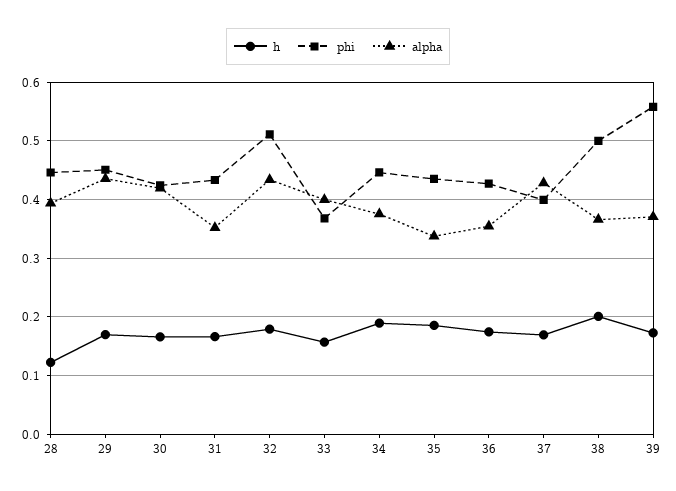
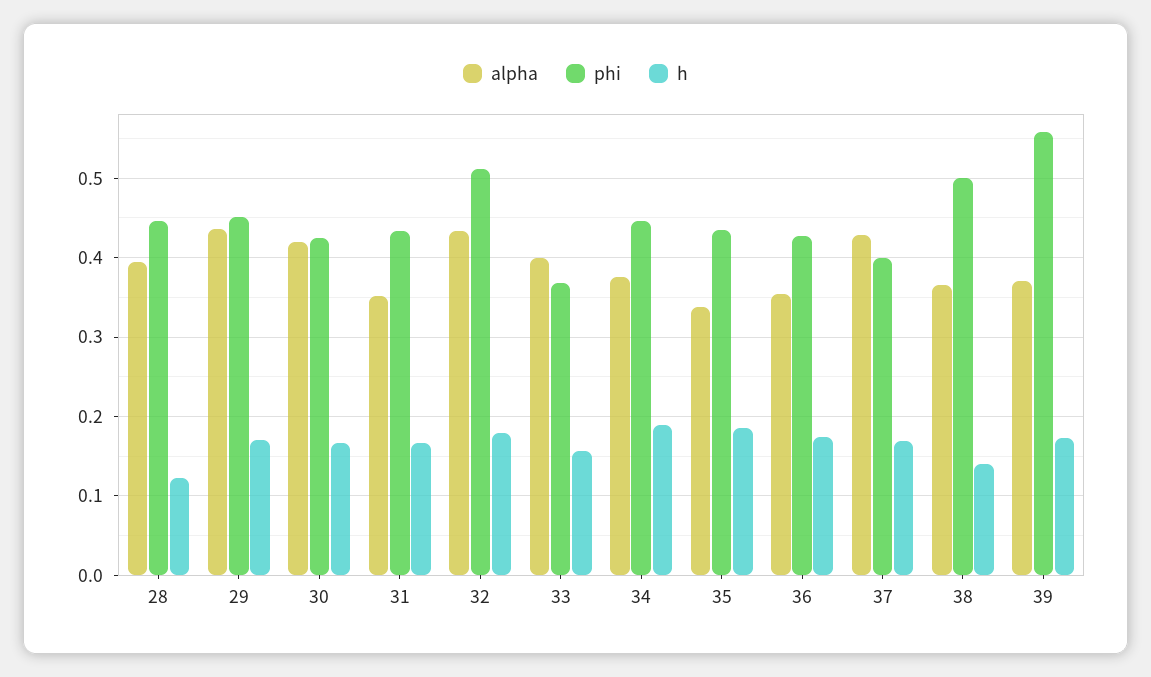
  {
    "h": {
      "28": 0.12,
      "29": 0.17,
      "30": 0.17,
      "31": 0.17,
      "32": 0.18,
      "33": 0.16,
      "34": 0.19,
      "35": 0.19,
      "36": 0.17,
      "37": 0.17,
-     "38": 0.2,
+     "38": 0.14,
      "39": 0.17
    },
    "phi": {
      "28": 0.45,
      "29": 0.45,
      "30": 0.42,
      "31": 0.43,
      "32": 0.51,
      "33": 0.37,
      "34": 0.45,
      "35": 0.44,
      "36": 0.43,
      "37": 0.4,
      "38": 0.5,
      "39": 0.56
    },
    "alpha": {
      "28": 0.39,
      "29": 0.44,
      "30": 0.42,
      "31": 0.35,
      "32": 0.43,
      "33": 0.4,
      "34": 0.38,
      "35": 0.34,
      "36": 0.35,
      "37": 0.43,
      "38": 0.37,
      "39": 0.37
    }
  }

